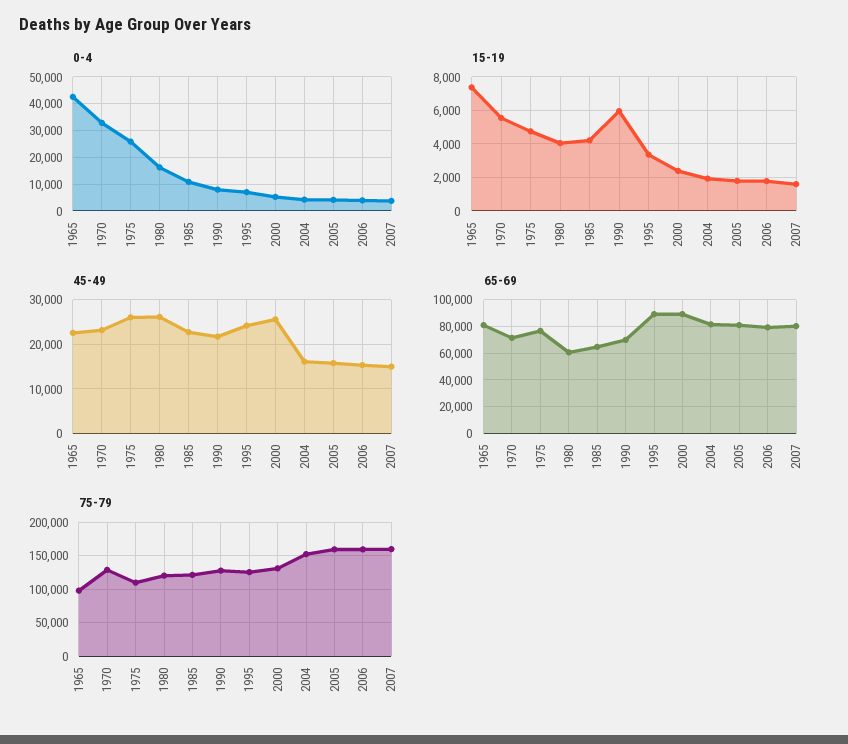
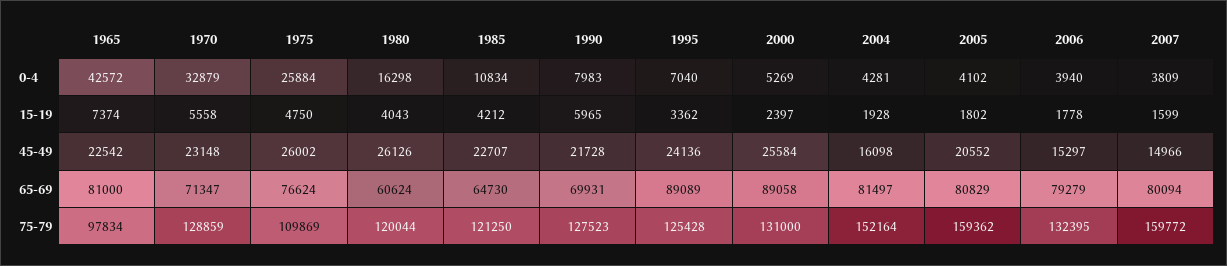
  {
    "0-4": {
      "1965": 42572,
      "1970": 32879,
      "1975": 25884,
      "1980": 16298,
      "1985": 10834,
      "1990": 7983,
      "1995": 7040,
      "2000": 5269,
      "2004": 4281,
      "2005": 4102,
      "2006": 3940,
      "2007": 3809
    },
    "15-19": {
      "1965": 7374,
      "1970": 5558,
      "1975": 4750,
      "1980": 4043,
      "1985": 4212,
      "1990": 5965,
      "1995": 3362,
      "2000": 2397,
      "2004": 1928,
      "2005": 1802,
      "2006": 1778,
      "2007": 1599
    },
    "45-49": {
      "1965": 22542,
      "1970": 23148,
      "1975": 26002,
      "1980": 26126,
      "1985": 22707,
      "1990": 21728,
      "1995": 24136,
      "2000": 25584,
      "2004": 16098,
-     "2005": 16000,
+     "2005": 20552,
      "2006": 15297,
      "2007": 14966
    },
    "65-69": {
      "1965": 81000,
      "1970": 71347,
      "1975": 76624,
      "1980": 60624,
      "1985": 64730,
      "1990": 69931,
      "1995": 89089,
      "2000": 89058,
      "2004": 81497,
      "2005": 80829,
      "2006": 79279,
      "2007": 80094
    },
    "75-79": {
      "1965": 97834,
      "1970": 128859,
      "1975": 109869,
      "1980": 120044,
      "1985": 121250,
      "1990": 127523,
      "1995": 125428,
      "2000": 131000,
      "2004": 152164,
      "2005": 159362,
-     "2006": 160000,
+     "2006": 132395,
      "2007": 159772
    }
  }

